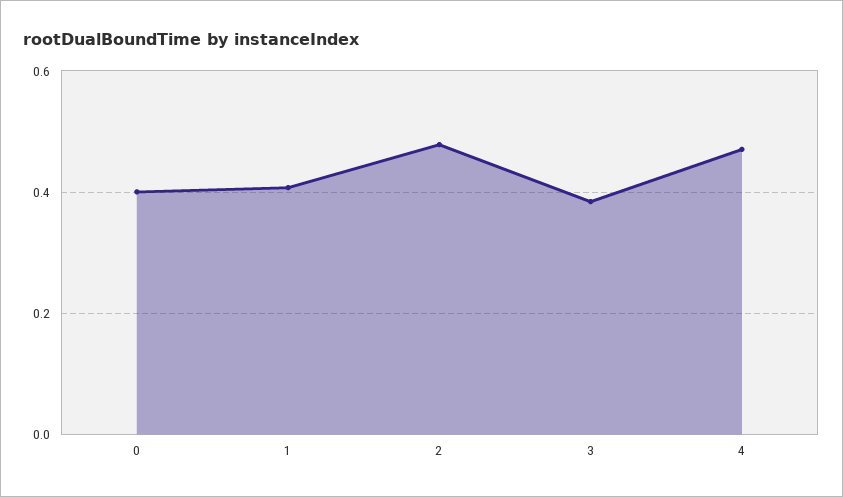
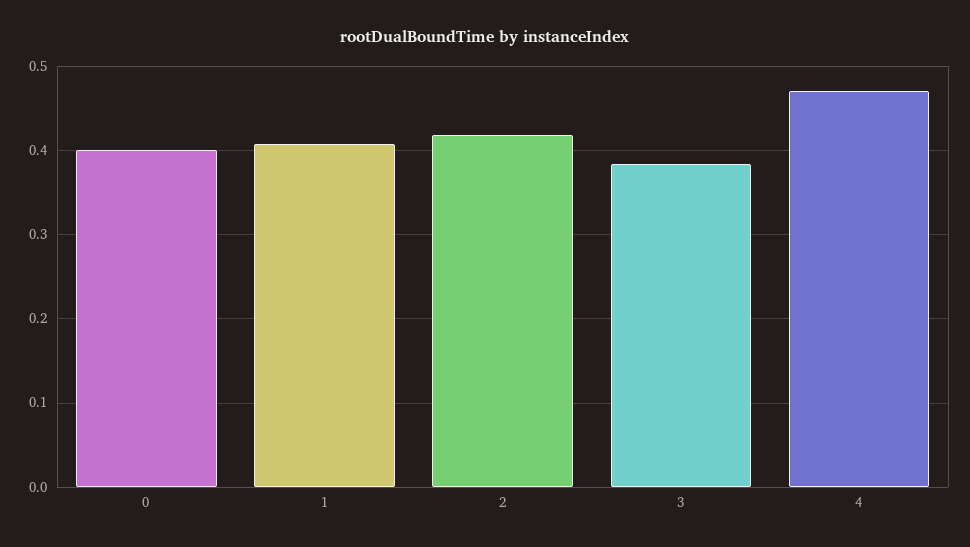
  {
    "0": 0.4,
    "1": 0.41,
-   "2": 0.48,
+   "2": 0.42,
    "3": 0.38,
    "4": 0.47
  }

